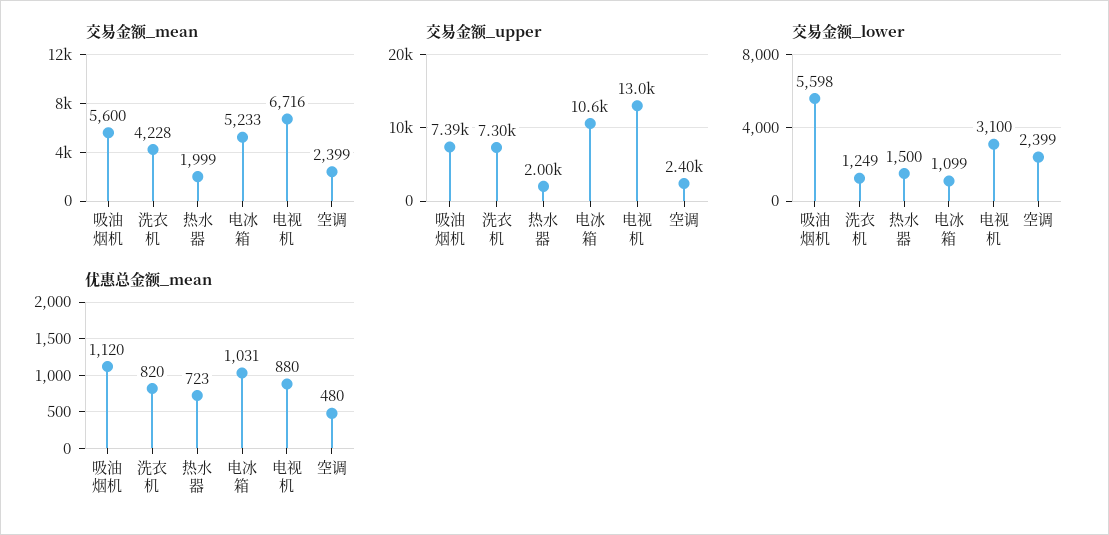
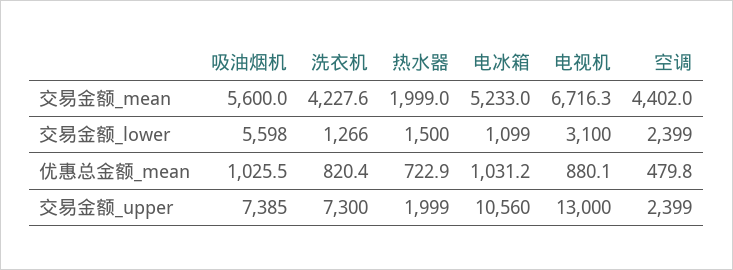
  {
    "交易金额_mean": {
      "吸油烟机": 5600,
      "洗衣机": 4227.6,
      "热水器": 1999,
      "电冰箱": 5233,
      "电视机": 6716.3,
-     "空调": 2399
+     "空调": 4402
    },
    "交易金额_upper": {
      "吸油烟机": 7385,
      "洗衣机": 7300,
      "热水器": 1999,
      "电冰箱": 10560,
      "电视机": 13000,
      "空调": 2399
    },
    "交易金额_lower": {
      "吸油烟机": 5598,
-     "洗衣机": 1249,
+     "洗衣机": 1266,
      "热水器": 1500,
      "电冰箱": 1099,
      "电视机": 3100,
      "空调": 2399
    },
    "优惠总金额_mean": {
-     "吸油烟机": 1120,
+     "吸油烟机": 1025.5,
      "洗衣机": 820.4,
      "热水器": 722.9,
      "电冰箱": 1031.2,
      "电视机": 880.1,
      "空调": 479.8
    }
  }

